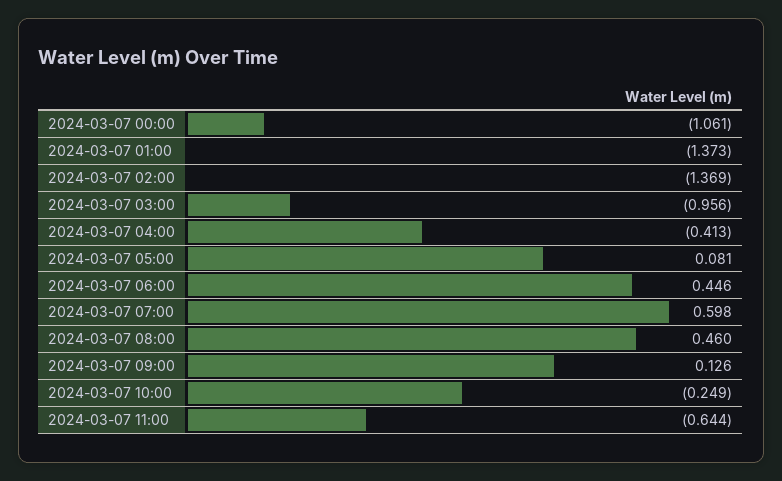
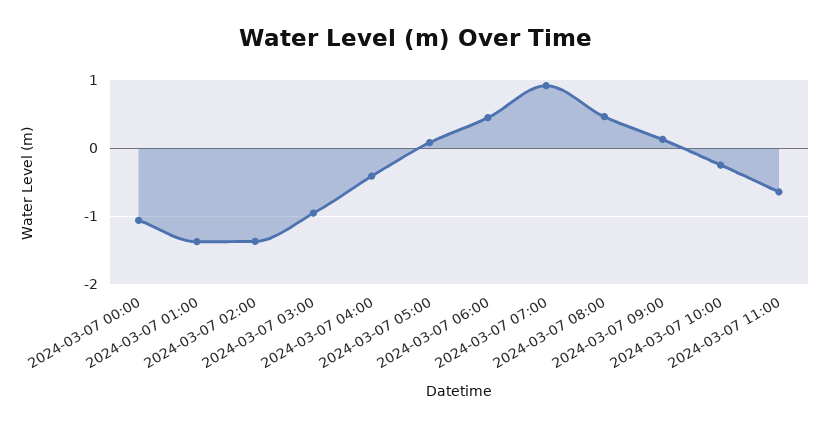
  {
    "2024-03-07 00:00": -1.061,
    "2024-03-07 01:00": -1.373,
    "2024-03-07 02:00": -1.369,
    "2024-03-07 03:00": -0.956,
    "2024-03-07 04:00": -0.413,
    "2024-03-07 05:00": 0.081,
    "2024-03-07 06:00": 0.446,
-   "2024-03-07 07:00": 0.598,
+   "2024-03-07 07:00": 0.9,
    "2024-03-07 08:00": 0.46,
    "2024-03-07 09:00": 0.126,
    "2024-03-07 10:00": -0.249,
    "2024-03-07 11:00": -0.644
  }

